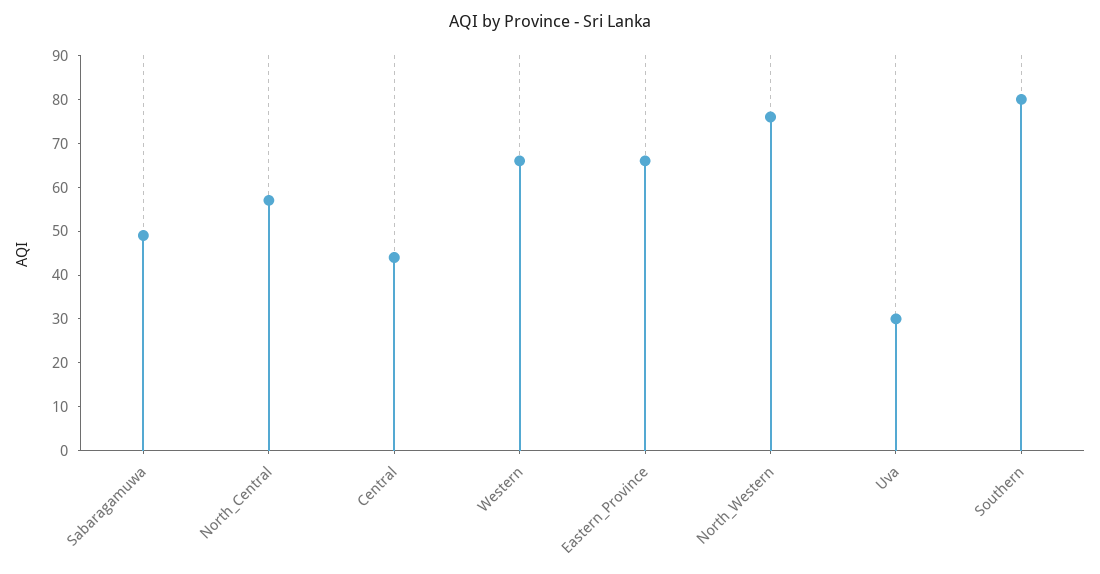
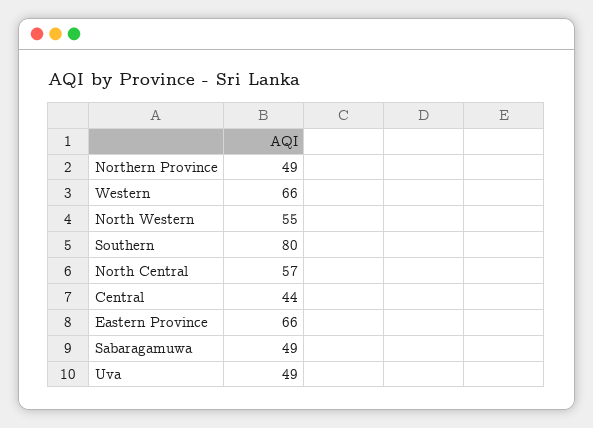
  {
    "Sabaragamuwa": 49,
    "North_Central": 57,
    "Central": 44,
    "Western": 66,
    "Eastern_Province": 66,
-   "North_Western": 75,
+   "North_Western": 55,
-   "Uva": 30,
+   "Uva": 49,
-   "Southern": 80
+   "Southern": 80,
+   "Northern Province": 49
  }

